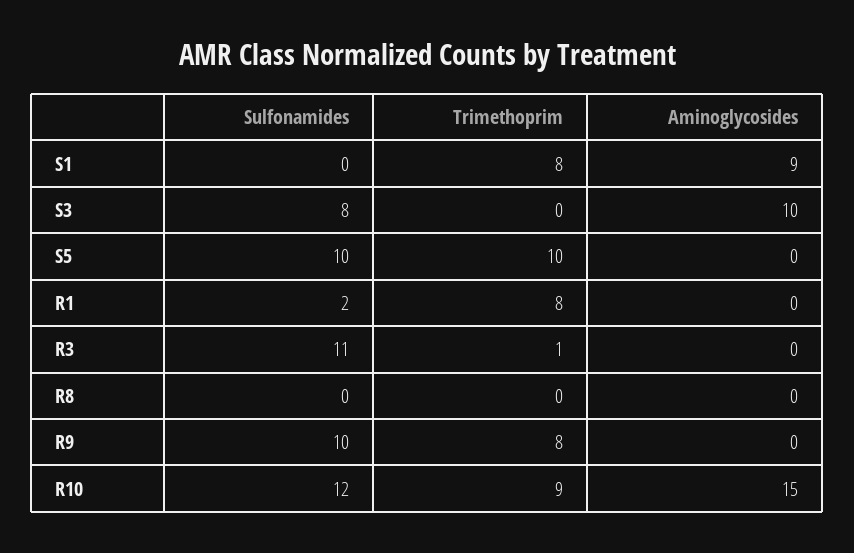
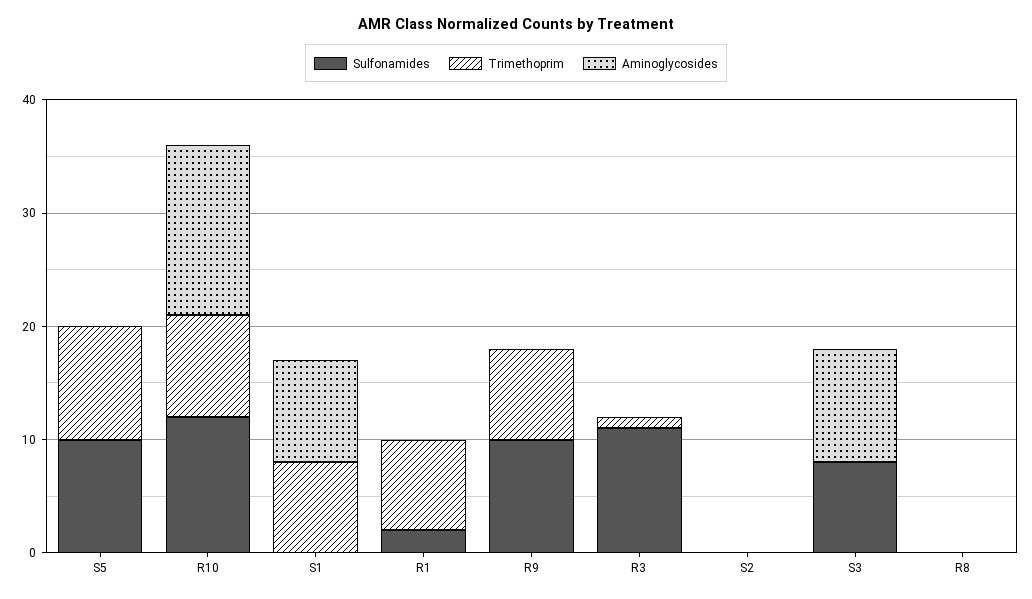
  {
    "Sulfonamides": {
      "S1": 0,
      "S3": 8,
      "S5": 10,
      "R1": 2,
      "R3": 11,
      "R8": 0,
      "R9": 10,
-     "R10": 12
+     "R10": 12,
+     "S2": 0
    },
    "Trimethoprim": {
      "S1": 8,
      "S3": 0,
      "S5": 10,
      "R1": 8,
      "R3": 1,
      "R8": 0,
      "R9": 8,
-     "R10": 9
+     "R10": 9,
+     "S2": 0
    },
    "Aminoglycosides": {
      "S1": 9,
      "S3": 10,
      "S5": 0,
      "R1": 0,
      "R3": 0,
      "R8": 0,
      "R9": 0,
-     "R10": 15
+     "R10": 15,
+     "S2": 0
    }
  }

